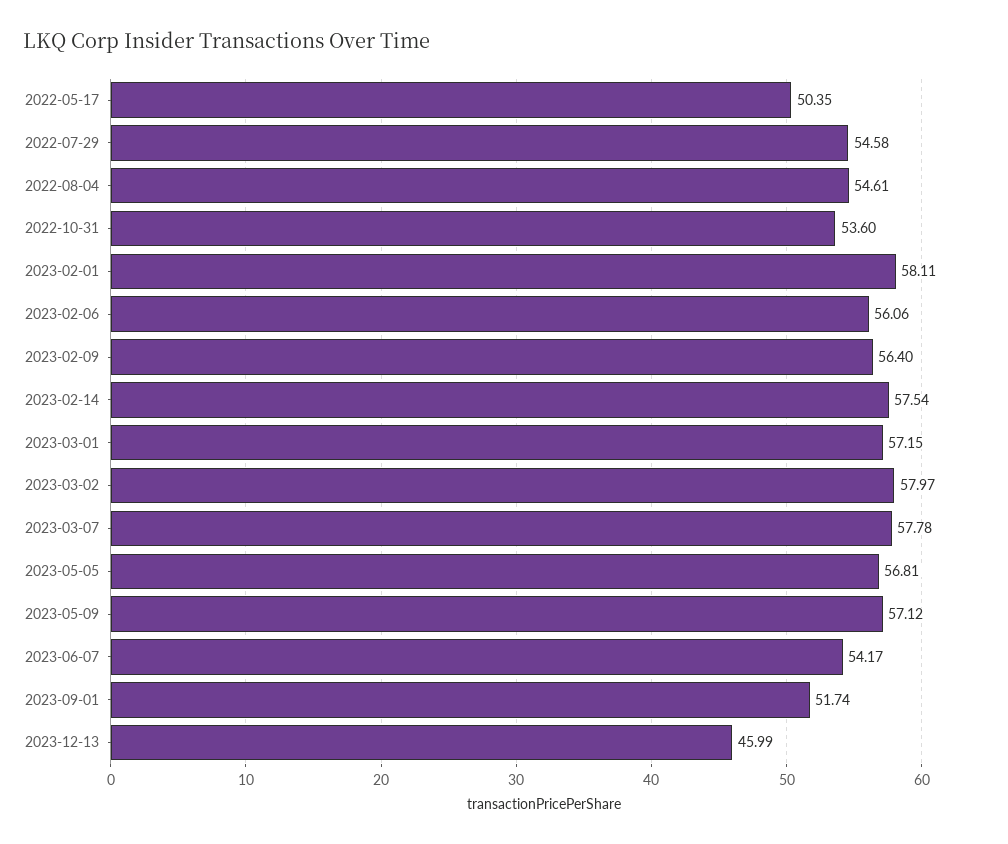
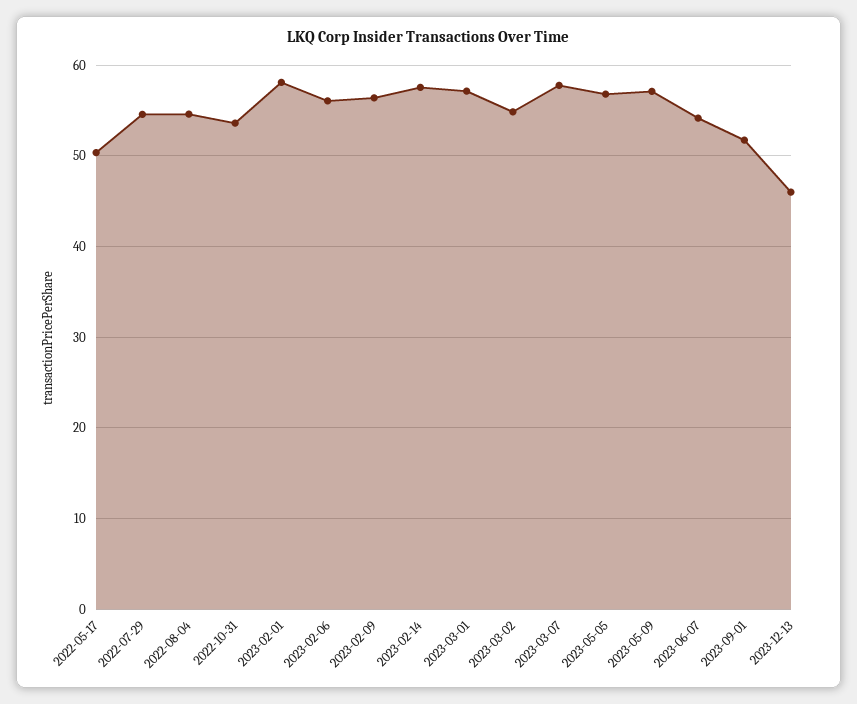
  {
    "2022-05-17": 50.35,
    "2022-07-29": 54.58,
    "2022-08-04": 54.61,
    "2022-10-31": 53.6,
    "2023-02-01": 58.11,
    "2023-02-06": 56.06,
    "2023-02-09": 56.4,
    "2023-02-14": 57.54,
    "2023-03-01": 57.15,
-   "2023-03-02": 57.97,
+   "2023-03-02": 55,
    "2023-03-07": 57.78,
    "2023-05-05": 56.81,
    "2023-05-09": 57.12,
    "2023-06-07": 54.17,
    "2023-09-01": 51.74,
    "2023-12-13": 45.99
  }

